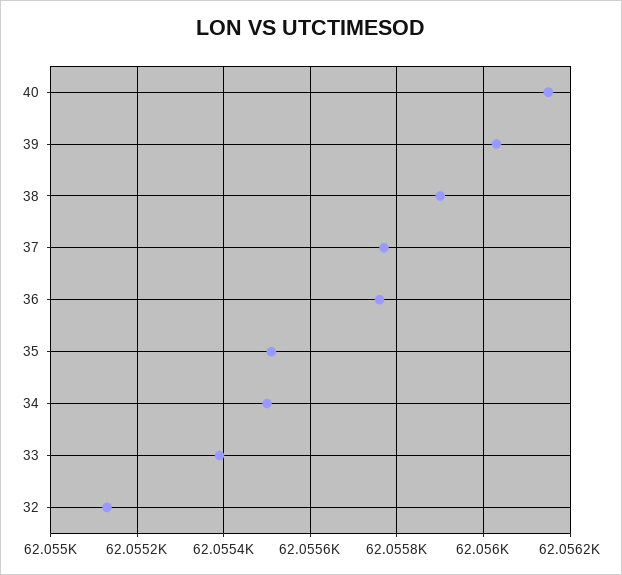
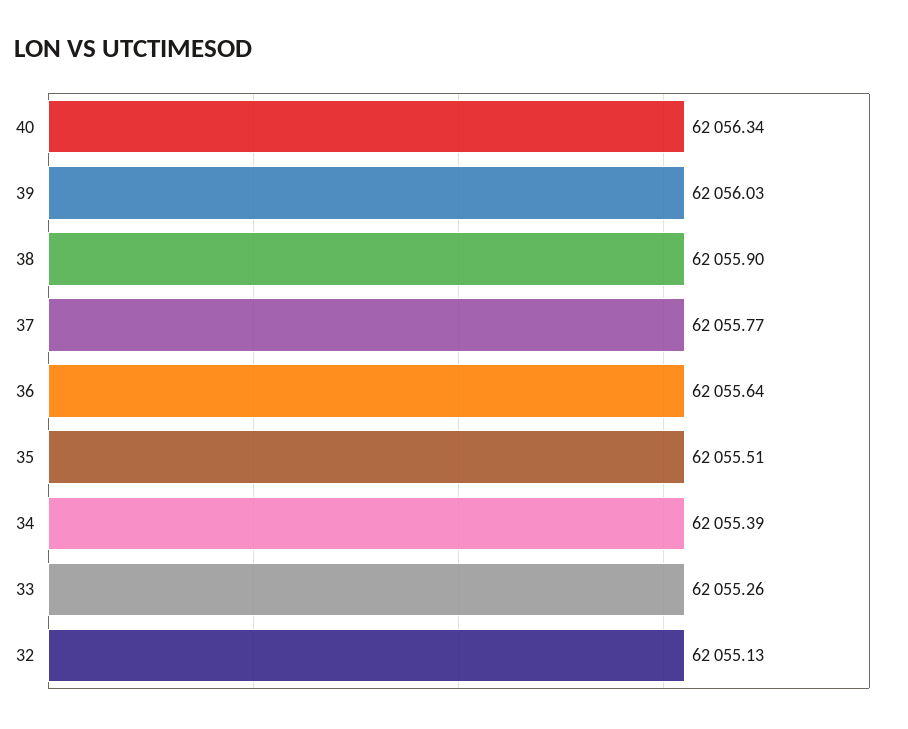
  {
-   "40": 62056.15,
+   "40": 62056.34,
    "39": 62056.03,
    "38": 62055.9,
    "37": 62055.77,
-   "36": 62055.75,
+   "36": 62055.64,
    "35": 62055.51,
-   "34": 62055.5,
+   "34": 62055.39,
-   "33": 62055.4,
+   "33": 62055.26,
    "32": 62055.13
  }

